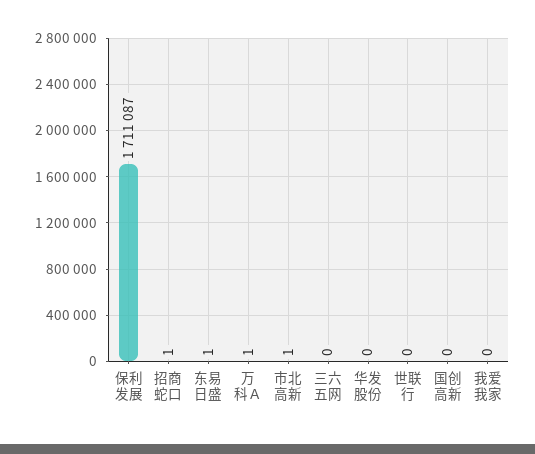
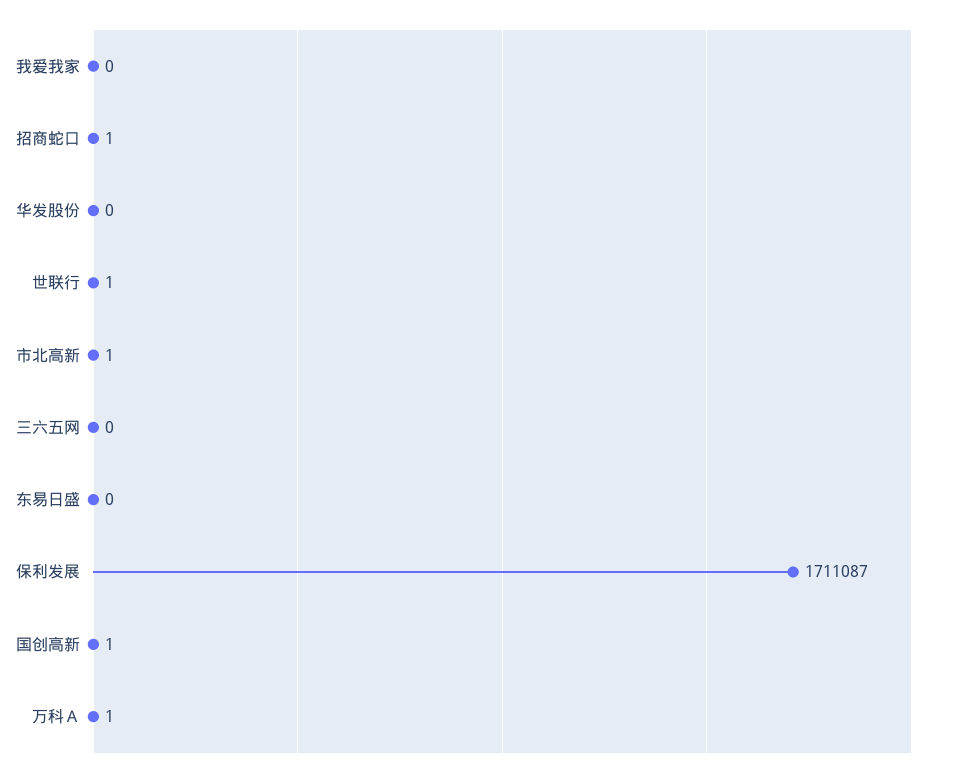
  {
    "保利发展": 1711087,
    "招商蛇口": 1,
-   "东易日盛": 1,
+   "东易日盛": 0,
    "万科Ａ": 1,
    "市北高新": 1,
    "三六五网": 0,
    "华发股份": 0,
-   "世联行": 0,
+   "世联行": 1,
-   "国创高新": 0,
+   "国创高新": 1,
    "我爱我家": 0
  }

